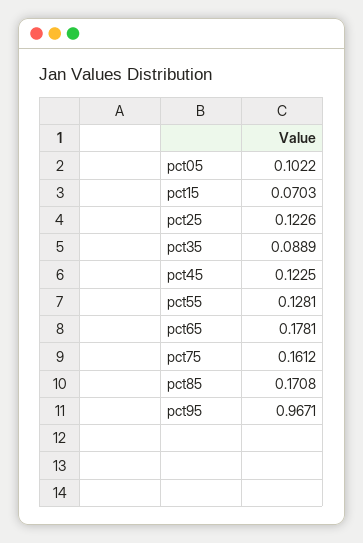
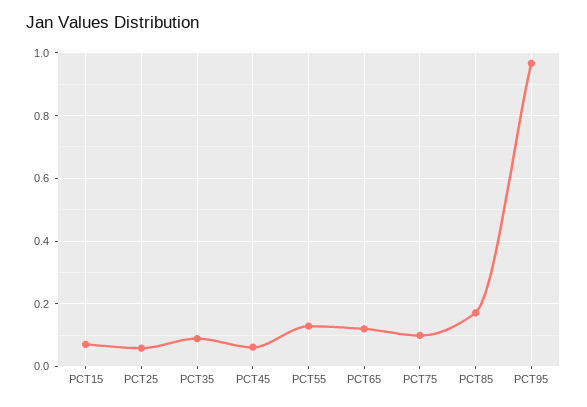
  {
-   "pct05": 0.1022,
    "pct15": 0.0703,
-   "pct25": 0.1226,
+   "pct25": 0.06,
    "pct35": 0.0889,
-   "pct45": 0.1225,
+   "pct45": 0.06,
    "pct55": 0.1281,
-   "pct65": 0.1781,
+   "pct65": 0.12,
-   "pct75": 0.1612,
+   "pct75": 0.1,
    "pct85": 0.1708,
    "pct95": 0.9671
  }

